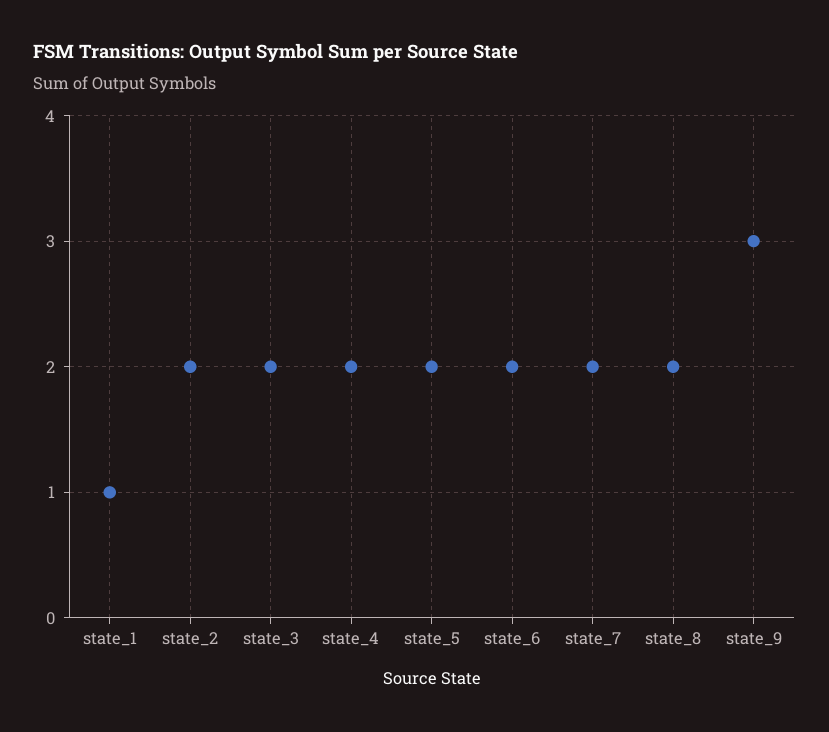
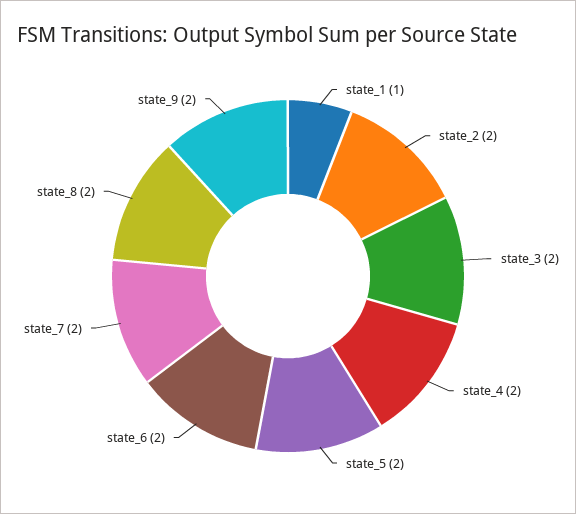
  {
    "state_1": 1,
    "state_2": 2,
    "state_3": 2,
    "state_4": 2,
    "state_5": 2,
    "state_6": 2,
    "state_7": 2,
    "state_8": 2,
-   "state_9": 3
+   "state_9": 2
  }

